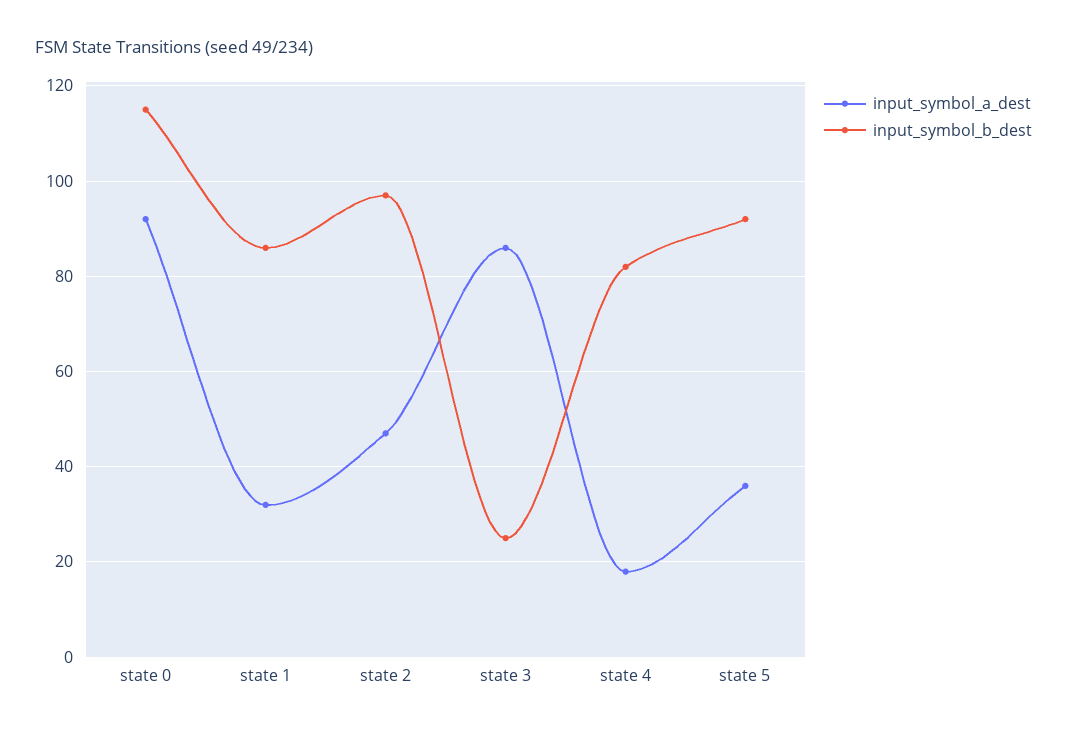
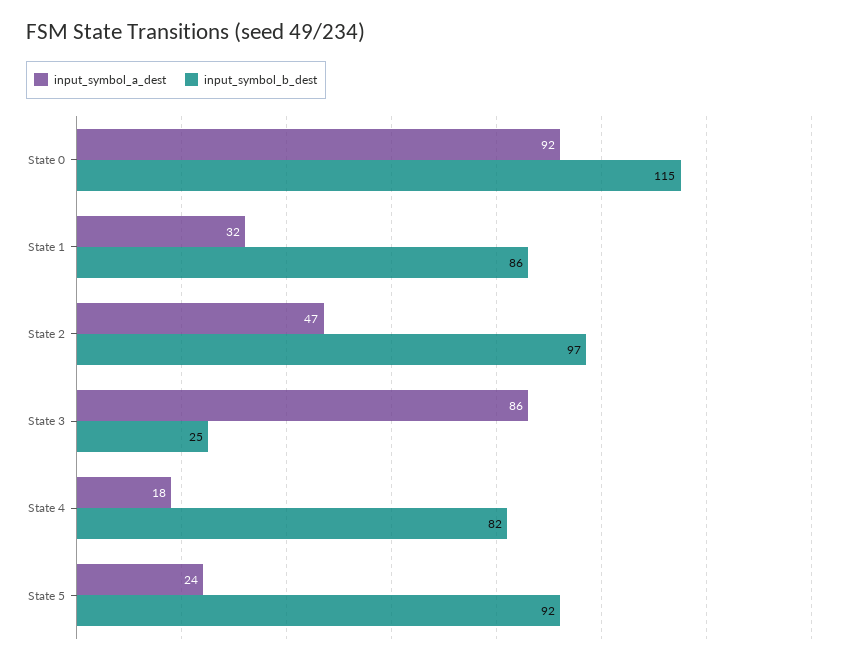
  {
    "input_symbol_a_dest": {
      "state 0": 92,
      "state 1": 32,
      "state 2": 47,
      "state 3": 86,
      "state 4": 18,
-     "state 5": 35
+     "state 5": 24
    },
    "input_symbol_b_dest": {
      "state 0": 115,
      "state 1": 86,
      "state 2": 97,
      "state 3": 25,
      "state 4": 82,
      "state 5": 92
    }
  }

